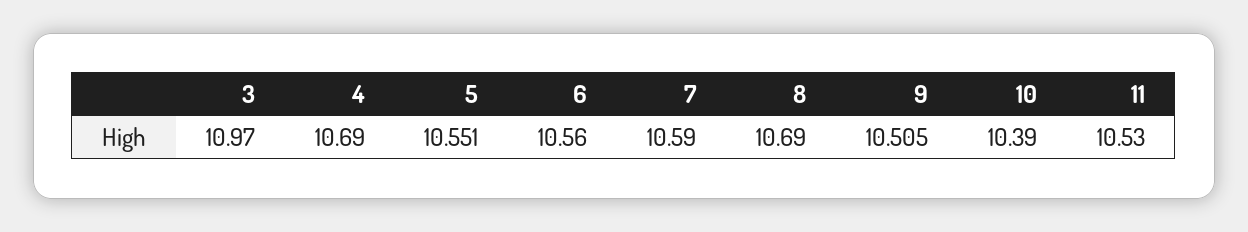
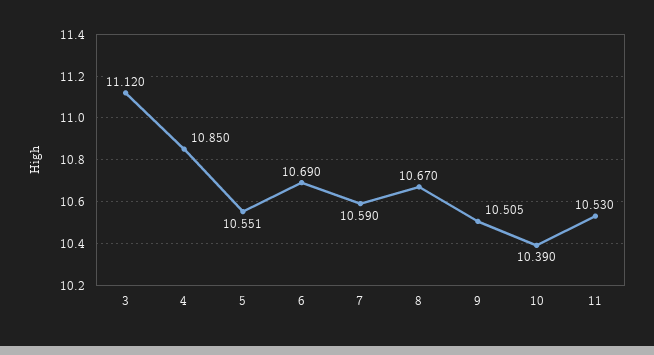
  {
-   "3": 10.97,
+   "3": 11.12,
-   "4": 10.69,
+   "4": 10.85,
    "5": 10.551,
-   "6": 10.56,
+   "6": 10.69,
    "7": 10.59,
-   "8": 10.69,
+   "8": 10.67,
    "9": 10.505,
    "10": 10.39,
    "11": 10.53
  }

